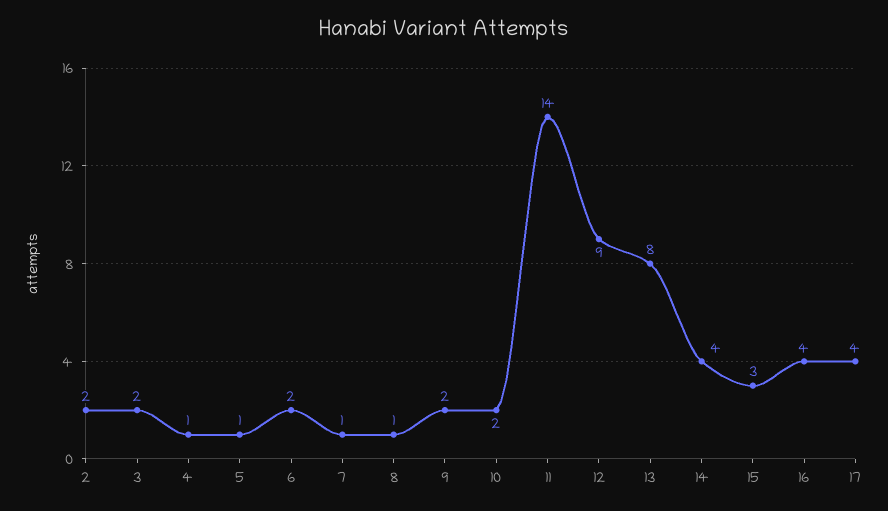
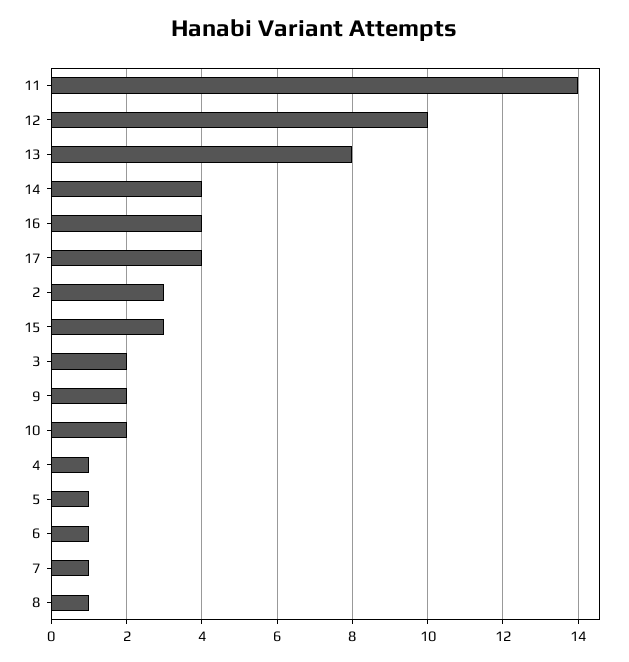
  {
-   "2": 2,
+   "2": 3,
    "3": 2,
    "4": 1,
    "5": 1,
-   "6": 2,
+   "6": 1,
    "7": 1,
    "8": 1,
    "9": 2,
    "10": 2,
    "11": 14,
-   "12": 9,
+   "12": 10,
    "13": 8,
    "14": 4,
    "15": 3,
    "16": 4,
    "17": 4
  }

